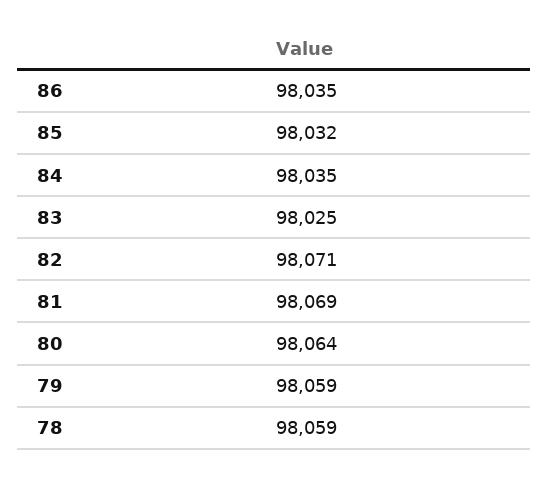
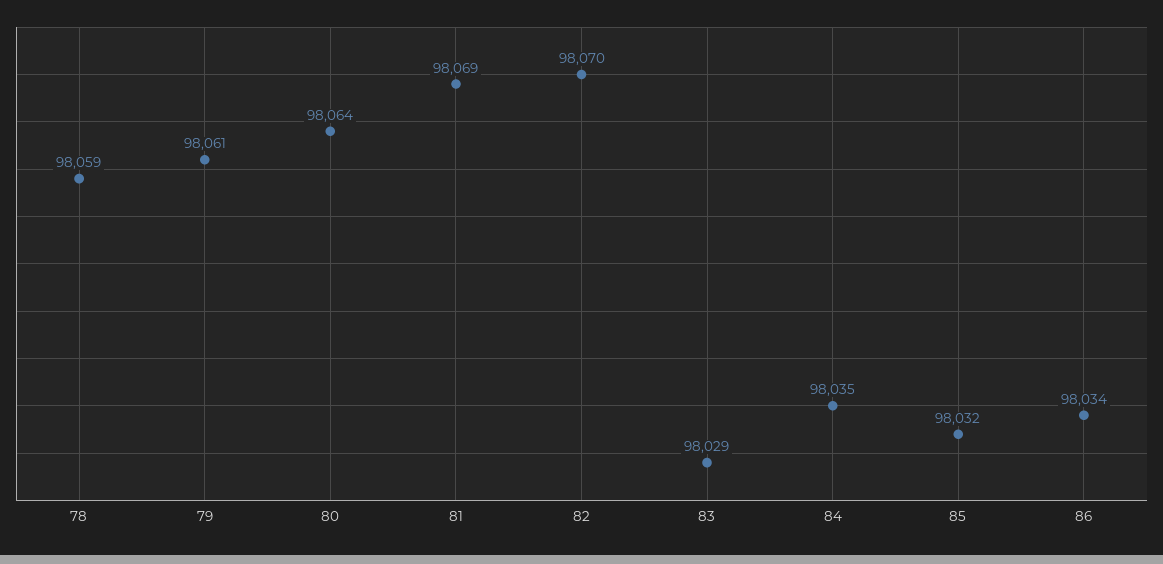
  {
-   "86": 98035,
+   "86": 98034,
    "85": 98032,
    "84": 98035,
-   "83": 98025,
+   "83": 98029,
-   "82": 98071,
+   "82": 98070,
    "81": 98069,
    "80": 98064,
-   "79": 98059,
+   "79": 98061,
    "78": 98059
  }

